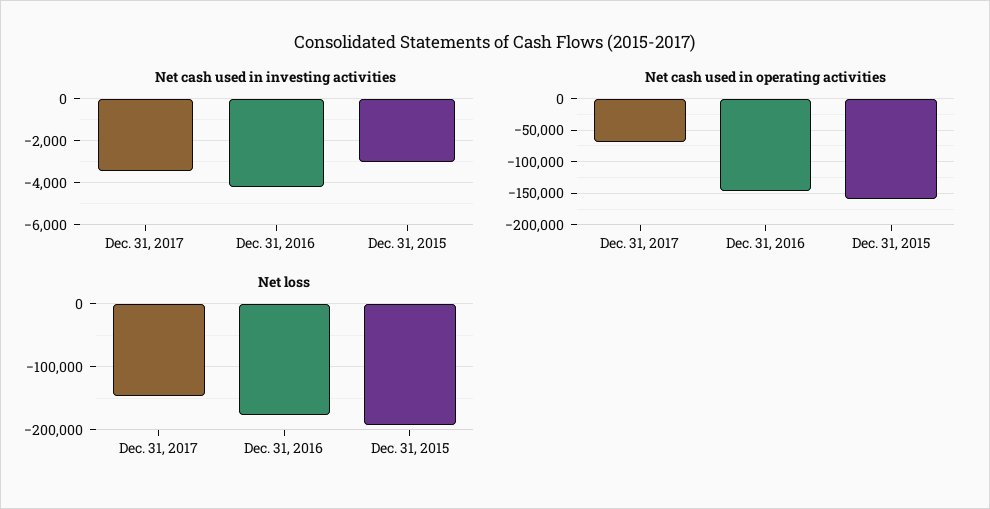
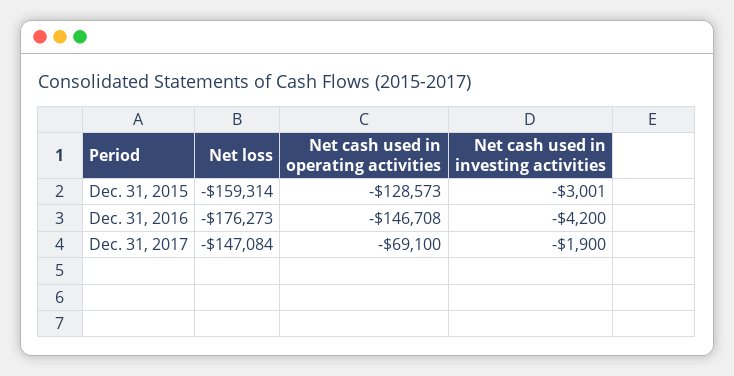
  {
    "Net cash used in investing activities": {
-     "Dec. 31, 2017": -3500,
+     "Dec. 31, 2017": -1900,
      "Dec. 31, 2016": -4200,
      "Dec. 31, 2015": -3001
    },
    "Net cash used in operating activities": {
      "Dec. 31, 2017": -69100,
      "Dec. 31, 2016": -146708,
-     "Dec. 31, 2015": -160000
+     "Dec. 31, 2015": -128573
    },
    "Net loss": {
      "Dec. 31, 2017": -147084,
      "Dec. 31, 2016": -176273,
-     "Dec. 31, 2015": -190000
+     "Dec. 31, 2015": -159314
    }
  }

